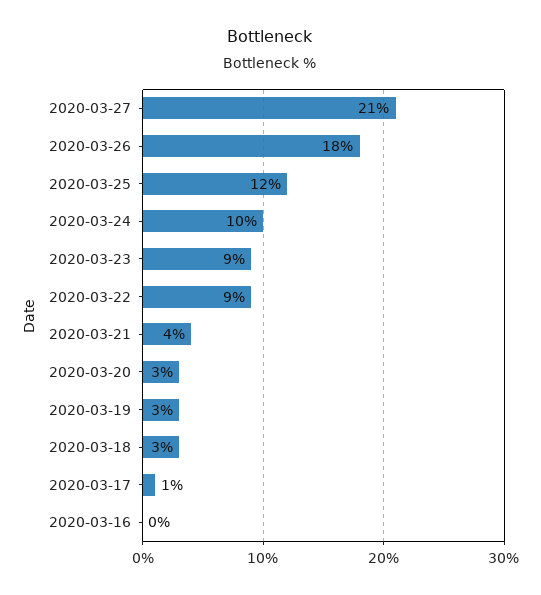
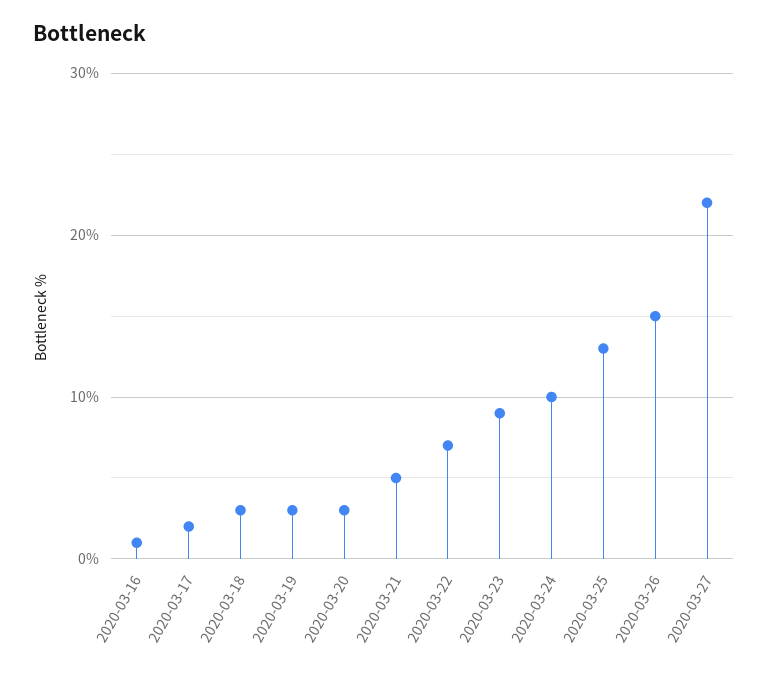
  {
-   "2020-03-27": 21,
+   "2020-03-27": 22,
-   "2020-03-26": 18,
+   "2020-03-26": 15,
-   "2020-03-25": 12,
+   "2020-03-25": 13,
    "2020-03-24": 10,
    "2020-03-23": 9,
-   "2020-03-22": 9,
+   "2020-03-22": 7,
-   "2020-03-21": 4,
+   "2020-03-21": 5,
    "2020-03-20": 3,
    "2020-03-19": 3,
    "2020-03-18": 3,
-   "2020-03-17": 1,
+   "2020-03-17": 2,
-   "2020-03-16": 0
+   "2020-03-16": 1
  }

